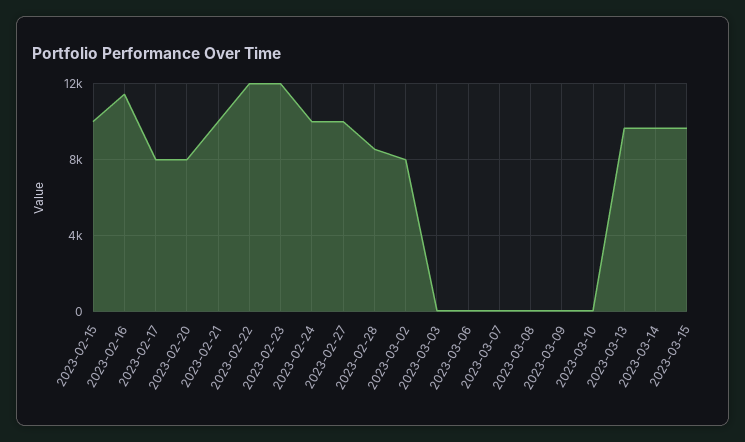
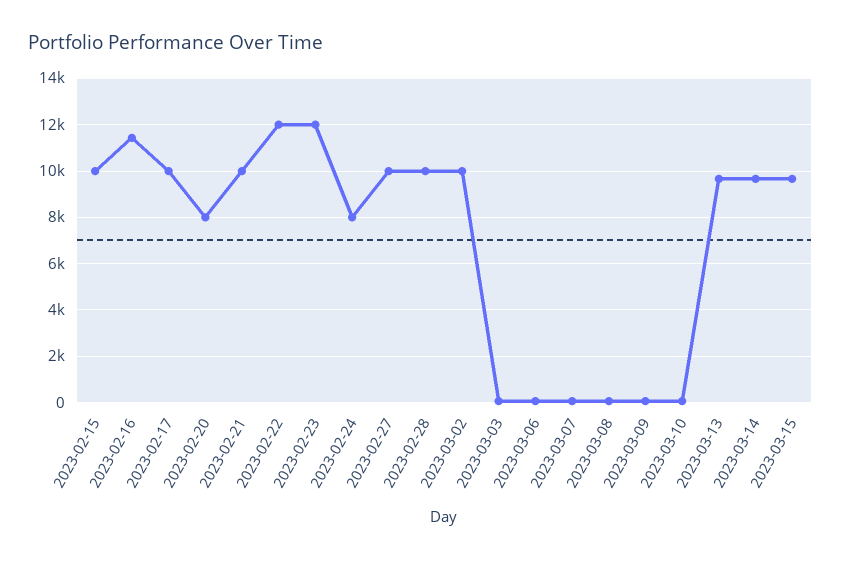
  {
    "2023-02-15": 10000,
    "2023-02-16": 11500,
-   "2023-02-17": 8000,
+   "2023-02-17": 10000,
    "2023-02-20": 8000,
    "2023-02-21": 10000,
    "2023-02-22": 12000,
    "2023-02-23": 12000,
-   "2023-02-24": 10000,
+   "2023-02-24": 8000,
    "2023-02-27": 10000,
-   "2023-02-28": 8500,
+   "2023-02-28": 10000,
-   "2023-03-02": 8000,
+   "2023-03-02": 10000,
    "2023-03-03": 0,
    "2023-03-06": 0,
    "2023-03-07": 0,
    "2023-03-08": 0,
    "2023-03-09": 0,
    "2023-03-10": 0,
    "2023-03-13": 9500,
    "2023-03-14": 9500,
    "2023-03-15": 9500
  }

